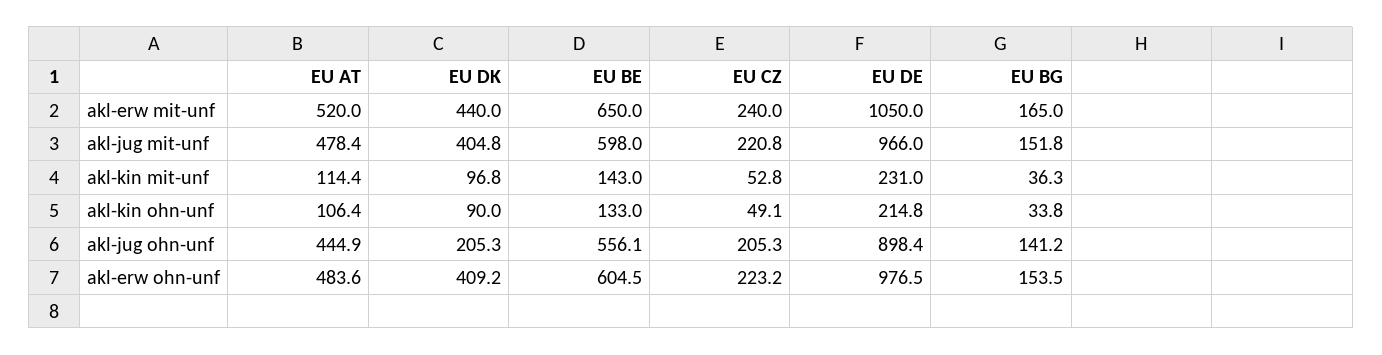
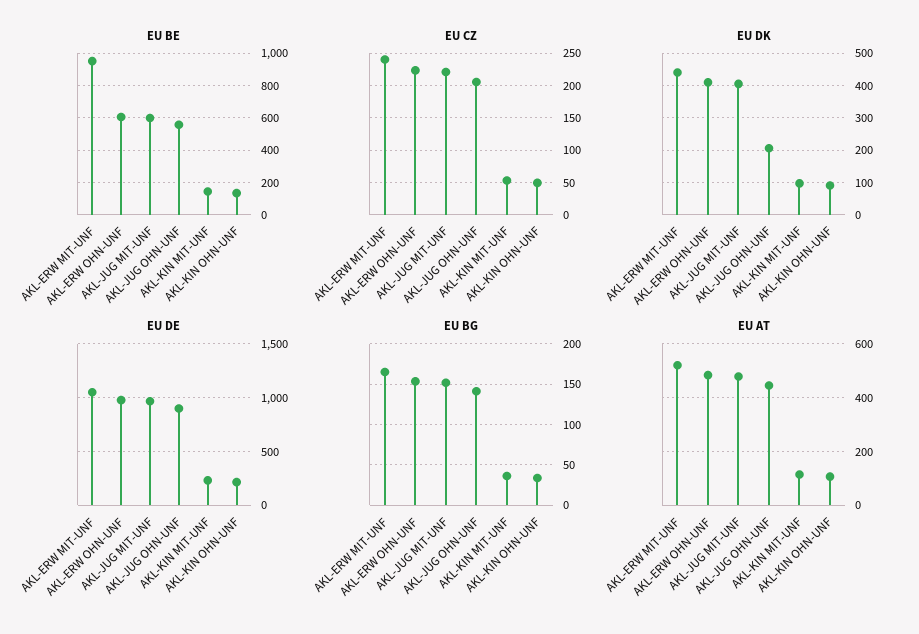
  {
    "EU AT": {
      "akl-erw mit-unf": 520,
      "akl-jug mit-unf": 478.4,
      "akl-kin mit-unf": 114.4,
      "akl-kin ohn-unf": 106.4,
      "akl-jug ohn-unf": 444.9,
      "akl-erw ohn-unf": 483.6
    },
    "EU DK": {
      "akl-erw mit-unf": 440,
      "akl-jug mit-unf": 404.8,
      "akl-kin mit-unf": 96.8,
      "akl-kin ohn-unf": 90,
      "akl-jug ohn-unf": 205.3,
      "akl-erw ohn-unf": 409.2
    },
    "EU BE": {
-     "akl-erw mit-unf": 650,
+     "akl-erw mit-unf": 950,
      "akl-jug mit-unf": 598,
      "akl-kin mit-unf": 143,
      "akl-kin ohn-unf": 133,
      "akl-jug ohn-unf": 556.1,
      "akl-erw ohn-unf": 604.5
    },
    "EU CZ": {
      "akl-erw mit-unf": 240,
      "akl-jug mit-unf": 220.8,
      "akl-kin mit-unf": 52.8,
      "akl-kin ohn-unf": 49.1,
      "akl-jug ohn-unf": 205.3,
      "akl-erw ohn-unf": 223.2
    },
    "EU DE": {
      "akl-erw mit-unf": 1050,
      "akl-jug mit-unf": 966,
      "akl-kin mit-unf": 231,
      "akl-kin ohn-unf": 214.8,
      "akl-jug ohn-unf": 898.4,
      "akl-erw ohn-unf": 976.5
    },
    "EU BG": {
      "akl-erw mit-unf": 165,
      "akl-jug mit-unf": 151.8,
      "akl-kin mit-unf": 36.3,
      "akl-kin ohn-unf": 33.8,
      "akl-jug ohn-unf": 141.2,
      "akl-erw ohn-unf": 153.5
    }
  }

